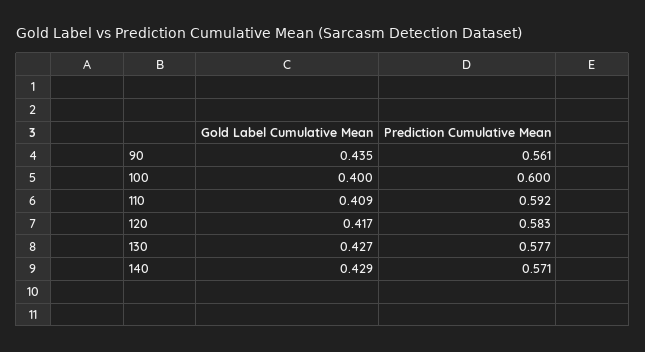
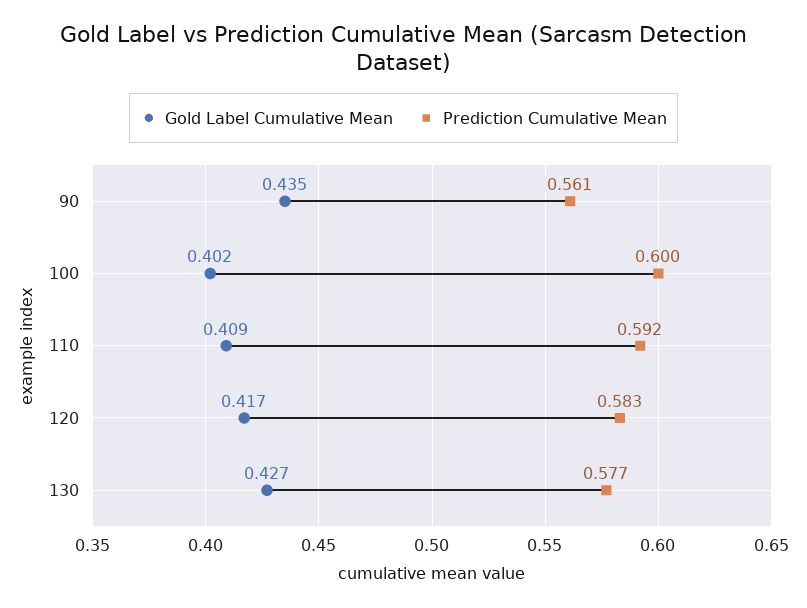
  {
    "Gold Label Cumulative Mean": {
      "90": 0.435,
-     "100": 0.4,
+     "100": 0.402,
      "110": 0.409,
      "120": 0.417,
-     "130": 0.427,
+     "130": 0.427
-     "140": 0.429
    },
    "Prediction Cumulative Mean": {
      "90": 0.561,
      "100": 0.6,
      "110": 0.592,
      "120": 0.583,
-     "130": 0.577,
+     "130": 0.577
-     "140": 0.571
    }
  }

